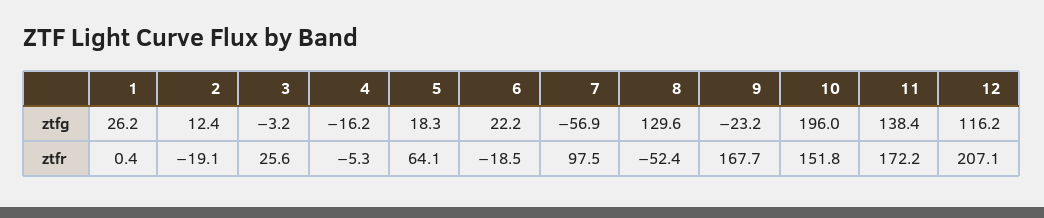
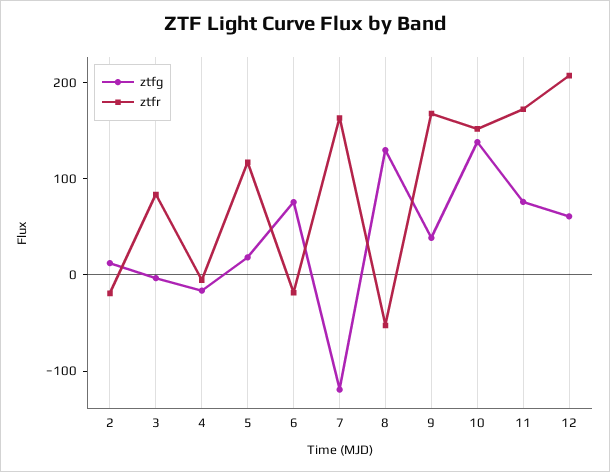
  {
    "ztfg": {
-     "1": 26.2,
      "2": 12.4,
      "3": -3.2,
      "4": -16.2,
      "5": 18.3,
-     "6": 22.2,
+     "6": 80,
-     "7": -56.9,
+     "7": -120,
      "8": 129.6,
-     "9": -23.2,
+     "9": 40,
-     "10": 196,
+     "10": 140,
-     "11": 138.4,
+     "11": 80,
-     "12": 116.2
+     "12": 60
    },
    "ztfr": {
-     "1": 0.4,
      "2": -19.1,
-     "3": 25.6,
+     "3": 80,
      "4": -5.3,
-     "5": 64.1,
+     "5": 120,
      "6": -18.5,
-     "7": 97.5,
+     "7": 160,
      "8": -52.4,
      "9": 167.7,
      "10": 151.8,
      "11": 172.2,
      "12": 207.1
    }
  }

